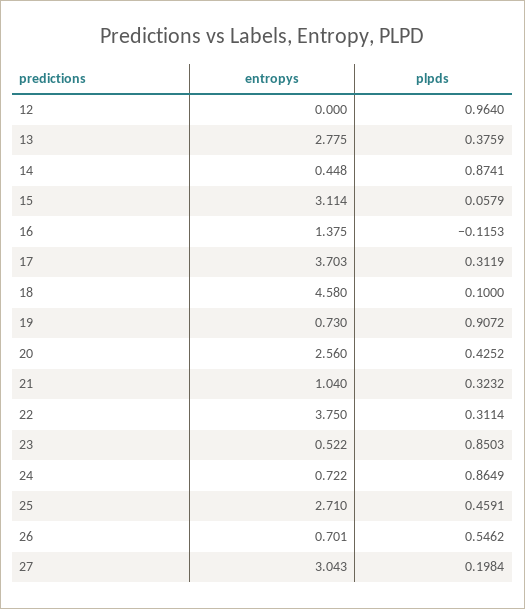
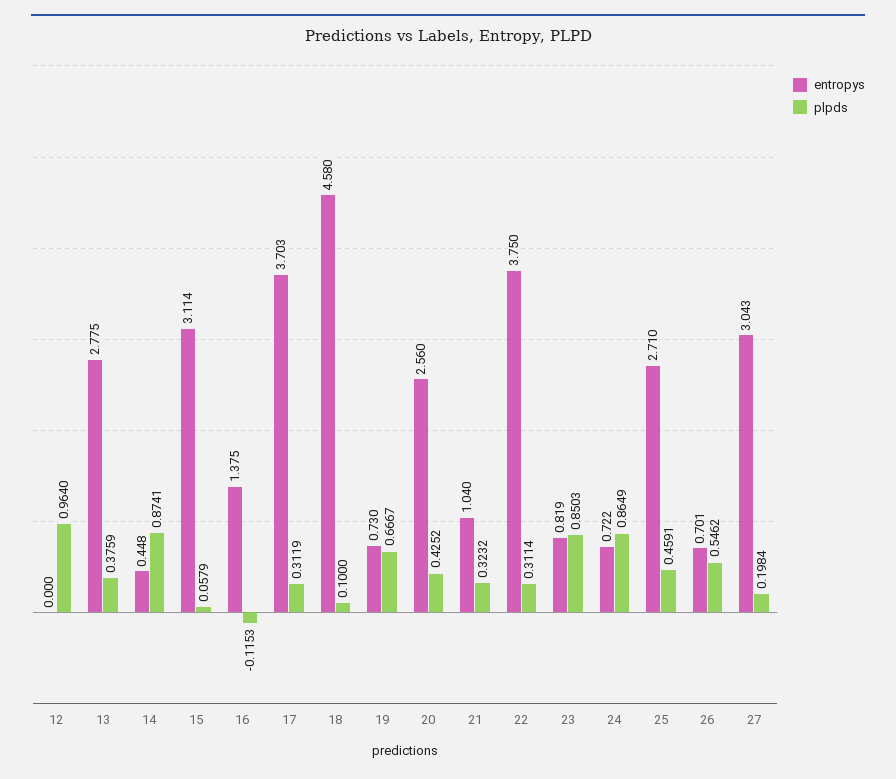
  {
    "entropys": {
      "12": 0,
      "13": 2.775,
      "14": 0.448,
      "15": 3.114,
      "16": 1.375,
      "17": 3.703,
      "18": 4.58,
      "19": 0.73,
      "20": 2.56,
      "21": 1.04,
      "22": 3.75,
-     "23": 0.522,
+     "23": 0.819,
      "24": 0.722,
      "25": 2.71,
      "26": 0.701,
      "27": 3.043
    },
    "plpds": {
      "12": 0.964,
      "13": 0.3759,
      "14": 0.8741,
      "15": 0.0579,
      "16": -0.1153,
      "17": 0.3119,
      "18": 0.1,
-     "19": 0.9072,
+     "19": 0.6667,
      "20": 0.4252,
      "21": 0.3232,
      "22": 0.3114,
      "23": 0.8503,
      "24": 0.8649,
      "25": 0.4591,
      "26": 0.5462,
      "27": 0.1984
    }
  }

